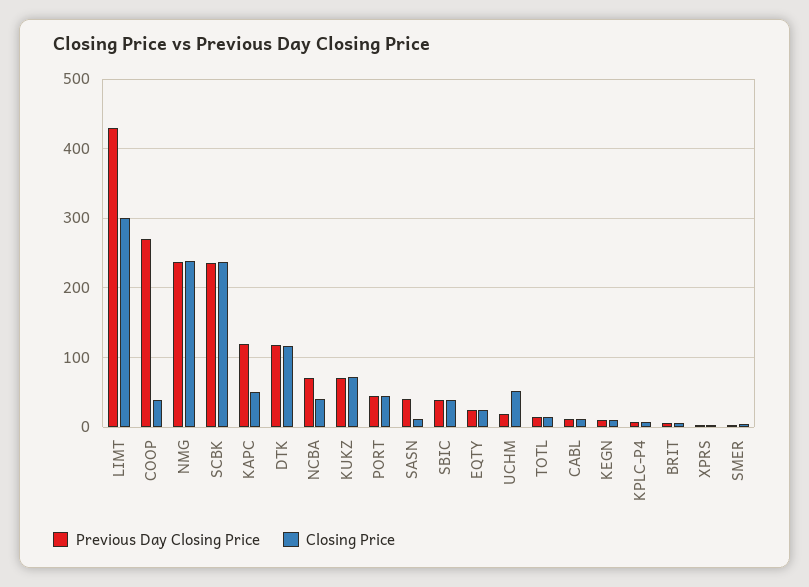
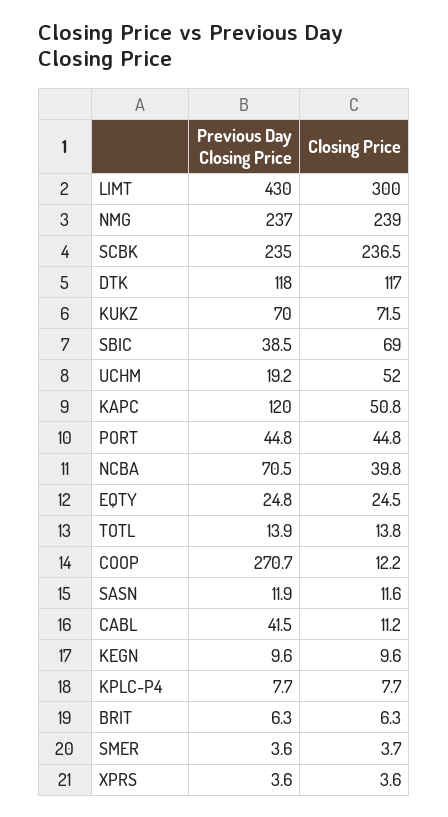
  {
    "Previous Day Closing Price": {
      "LIMT": 430,
      "COOP": 270.7,
      "NMG": 237,
      "SCBK": 235,
      "KAPC": 120,
      "DTK": 118,
      "NCBA": 70.5,
      "KUKZ": 70,
      "PORT": 44.8,
-     "SASN": 40,
+     "SASN": 11.9,
      "SBIC": 38.5,
      "EQTY": 24.8,
      "UCHM": 19.2,
      "TOTL": 13.9,
-     "CABL": 10,
+     "CABL": 41.5,
      "KEGN": 9.6,
      "KPLC-P4": 7.7,
      "BRIT": 6.3,
      "XPRS": 3.6,
      "SMER": 3.6
    },
    "Closing Price": {
      "LIMT": 300,
-     "COOP": 40,
+     "COOP": 12.2,
      "NMG": 239,
      "SCBK": 236.5,
      "KAPC": 50.8,
      "DTK": 117,
      "NCBA": 39.8,
      "KUKZ": 71.5,
      "PORT": 44.8,
      "SASN": 11.6,
-     "SBIC": 40,
+     "SBIC": 69,
      "EQTY": 24.5,
      "UCHM": 52,
      "TOTL": 13.8,
      "CABL": 11.2,
      "KEGN": 9.6,
      "KPLC-P4": 7.7,
      "BRIT": 6.3,
      "XPRS": 3.6,
      "SMER": 3.7
    }
  }

